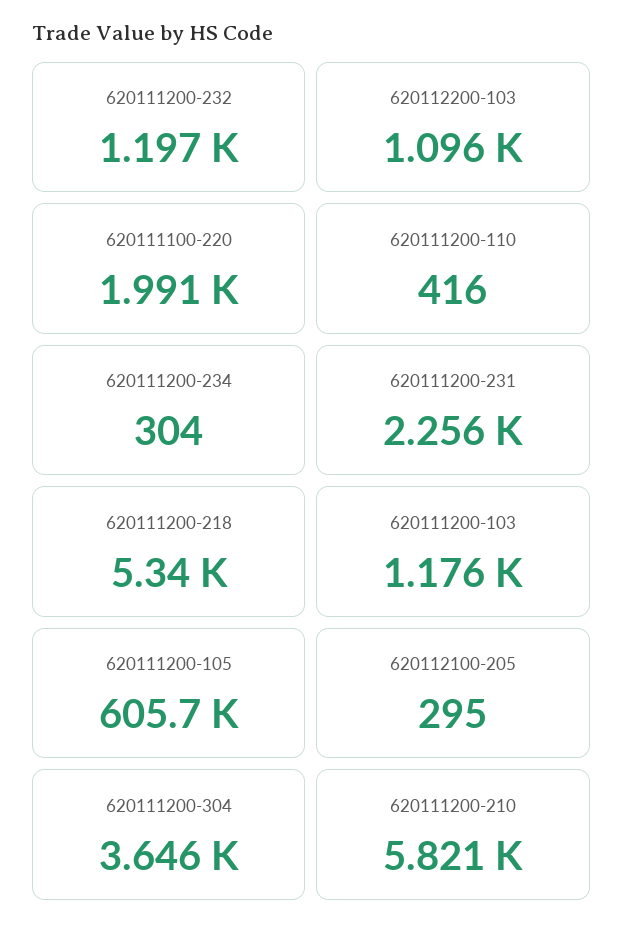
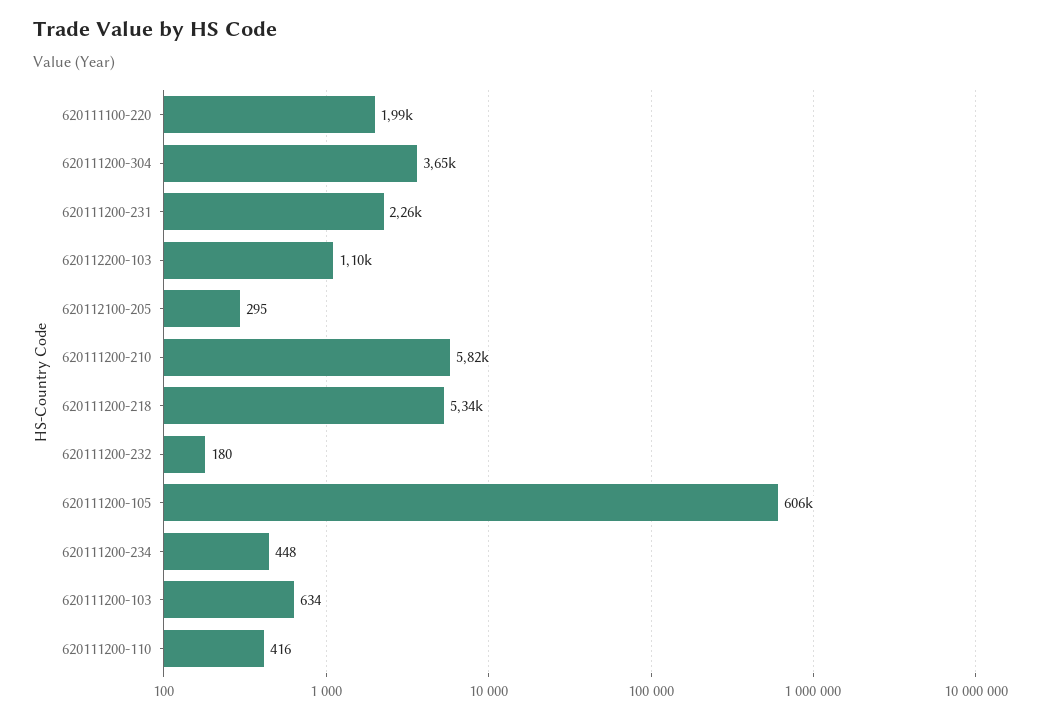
  {
-   "620111200-232": 1197,
+   "620111200-232": 180,
    "620112200-103": 1096,
    "620111100-220": 1991,
    "620111200-110": 416,
-   "620111200-234": 304,
+   "620111200-234": 448,
    "620111200-231": 2256,
    "620111200-218": 5340,
-   "620111200-103": 1176,
+   "620111200-103": 634,
    "620111200-105": 605700,
    "620112100-205": 295,
    "620111200-304": 3646,
    "620111200-210": 5821
  }

